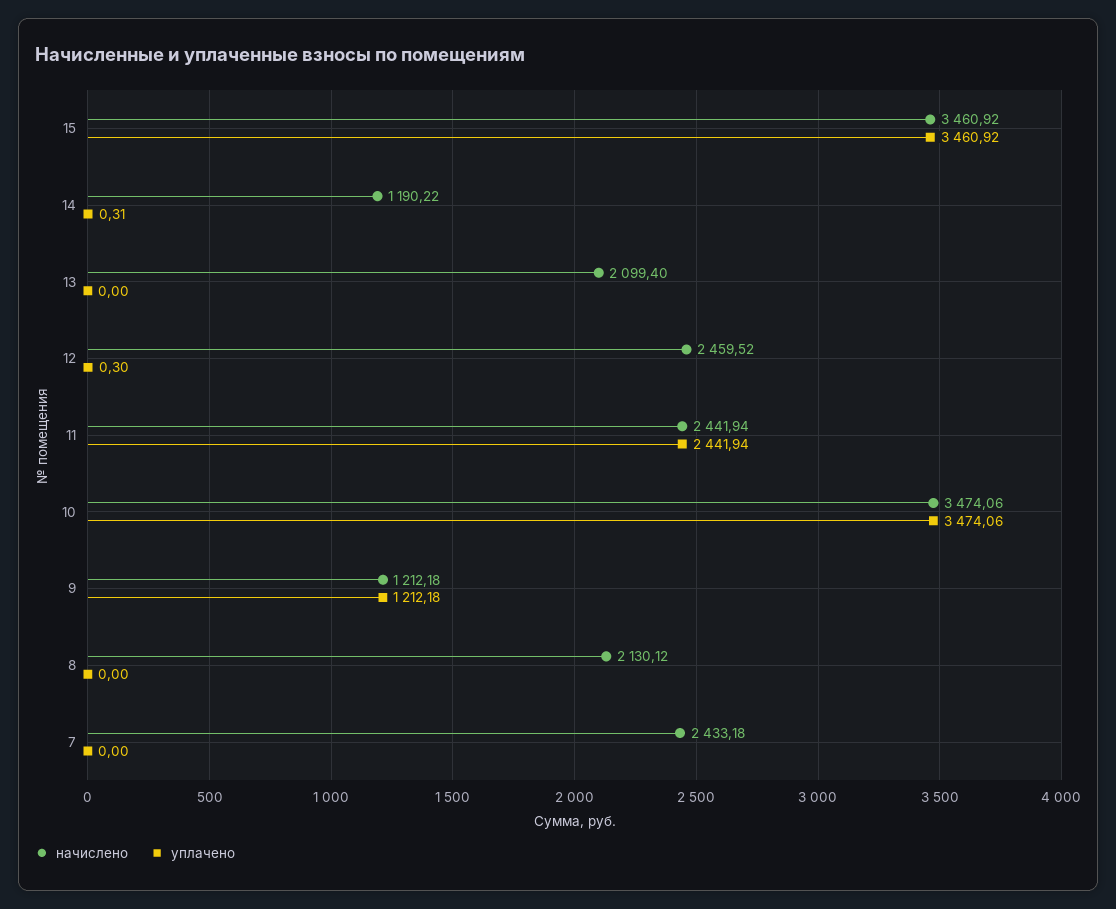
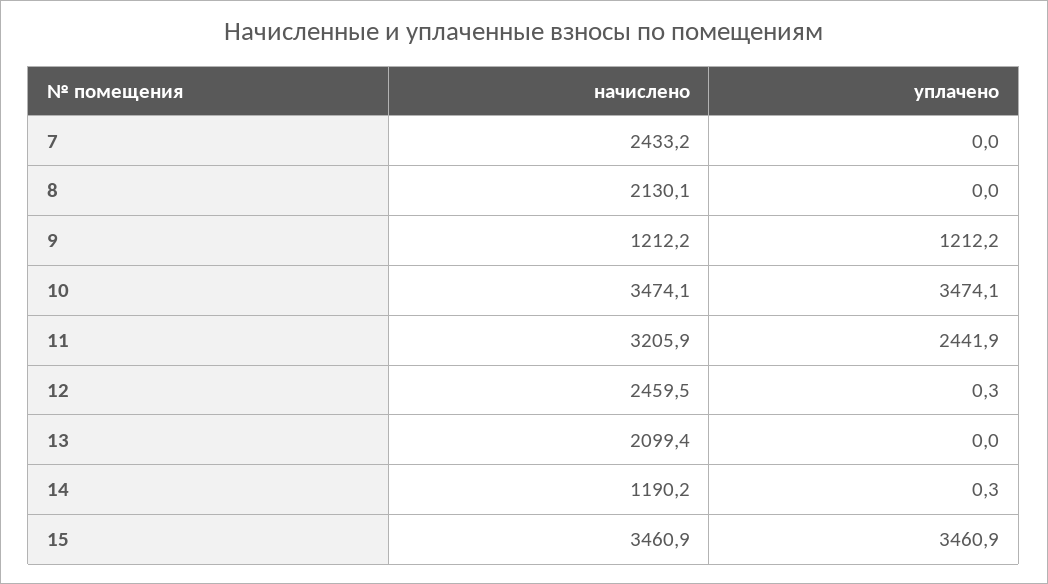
  {
    "начислено": {
      "15": 3460.92,
      "14": 1190.22,
      "13": 2099.4,
      "12": 2459.52,
-     "11": 2441.94,
+     "11": 3205.9,
      "10": 3474.06,
      "9": 1212.18,
      "8": 2130.12,
      "7": 2433.18
    },
    "уплачено": {
      "15": 3460.92,
      "14": 0.31,
      "13": 0,
      "12": 0.3,
      "11": 2441.94,
      "10": 3474.06,
      "9": 1212.18,
      "8": 0,
      "7": 0
    }
  }

